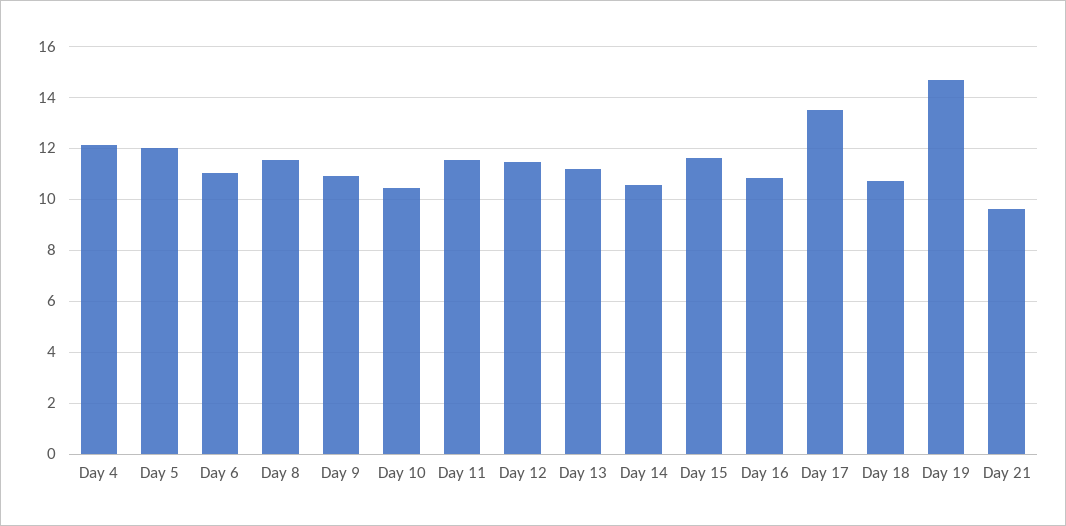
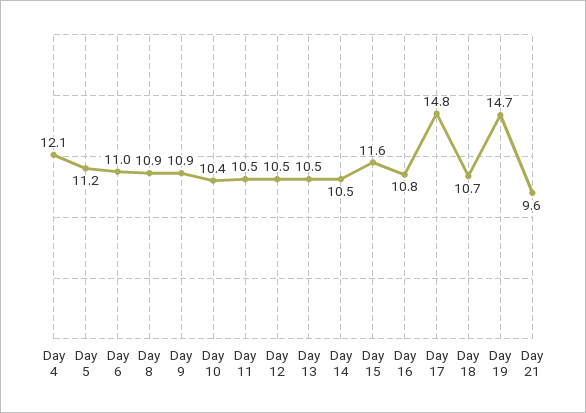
  {
    "Day 4": 12.1,
-   "Day 5": 12,
+   "Day 5": 11.2,
    "Day 6": 11,
-   "Day 8": 11.5,
+   "Day 8": 10.9,
    "Day 9": 10.9,
    "Day 10": 10.4,
-   "Day 11": 11.5,
+   "Day 11": 10.5,
-   "Day 12": 11.5,
+   "Day 12": 10.5,
-   "Day 13": 11.25,
+   "Day 13": 10.5,
    "Day 14": 10.5,
    "Day 15": 11.6,
    "Day 16": 10.8,
-   "Day 17": 13.5,
+   "Day 17": 14.8,
    "Day 18": 10.7,
    "Day 19": 14.7,
    "Day 21": 9.6
  }

